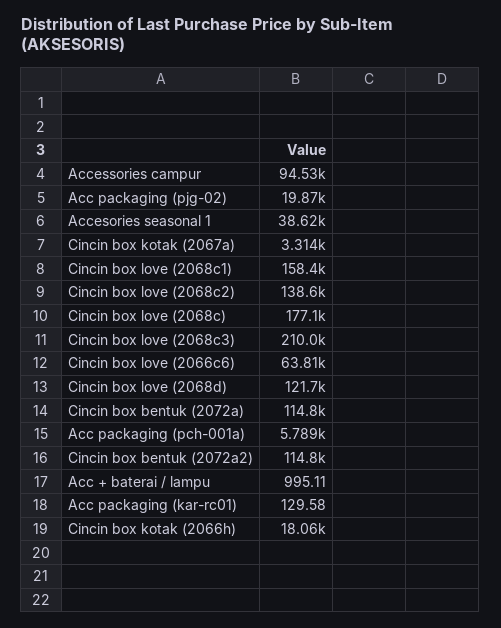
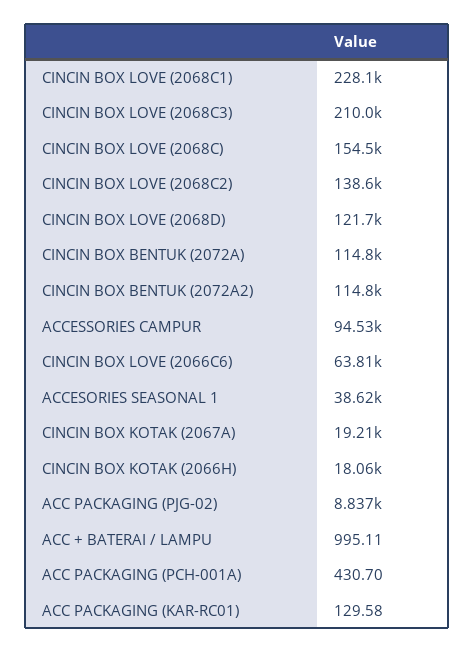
  {
    "Accessories campur": 94530,
-   "Acc packaging (pjg-02)": 19870,
+   "Acc packaging (pjg-02)": 8837,
    "Accesories seasonal 1": 38620,
-   "Cincin box kotak (2067a)": 3314,
+   "Cincin box kotak (2067a)": 19210,
-   "Cincin box love (2068c1)": 158400,
+   "Cincin box love (2068c1)": 228100,
    "Cincin box love (2068c2)": 138600,
-   "Cincin box love (2068c)": 177100,
+   "Cincin box love (2068c)": 154500,
    "Cincin box love (2068c3)": 210000,
    "Cincin box love (2066c6)": 63810,
    "Cincin box love (2068d)": 121700,
    "Cincin box bentuk (2072a)": 114800,
-   "Acc packaging (pch-001a)": 5789,
+   "Acc packaging (pch-001a)": 430.7,
    "Cincin box bentuk (2072a2)": 114800,
    "Acc + baterai / lampu": 995.11,
    "Acc packaging (kar-rc01)": 129.58,
    "Cincin box kotak (2066h)": 18060
  }

